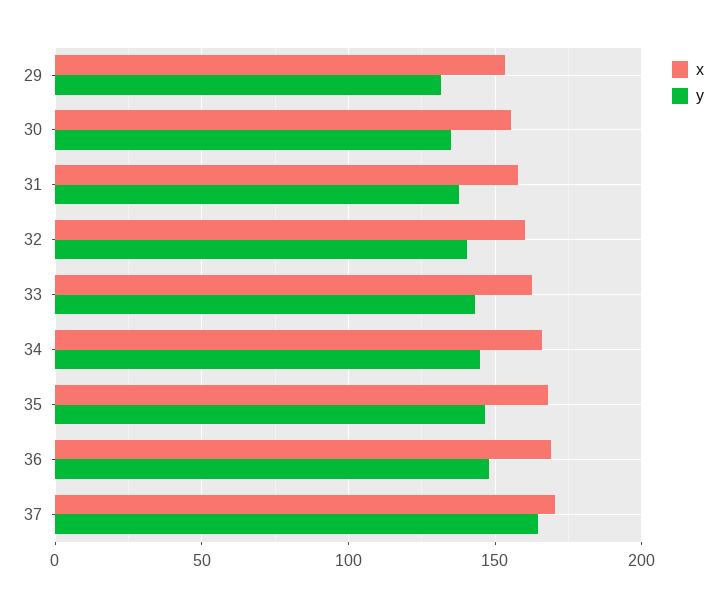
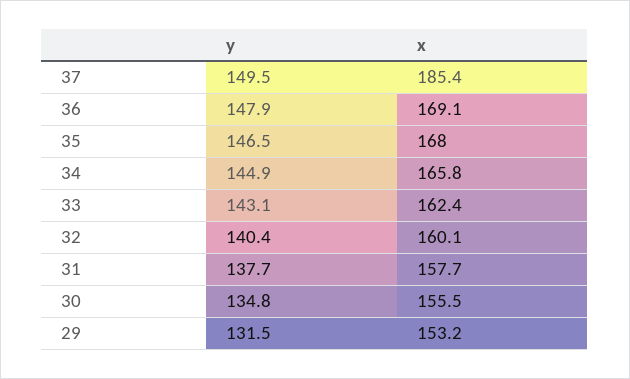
  {
    "x": {
      "29": 153.2,
      "30": 155.5,
      "31": 157.7,
      "32": 160.1,
      "33": 162.4,
      "34": 165.8,
      "35": 168,
      "36": 169.1,
-     "37": 170
+     "37": 185.4
    },
    "y": {
      "29": 131.5,
      "30": 134.8,
      "31": 137.7,
      "32": 140.4,
      "33": 143.1,
      "34": 144.9,
      "35": 146.5,
      "36": 147.9,
-     "37": 165
+     "37": 149.5
    }
  }

